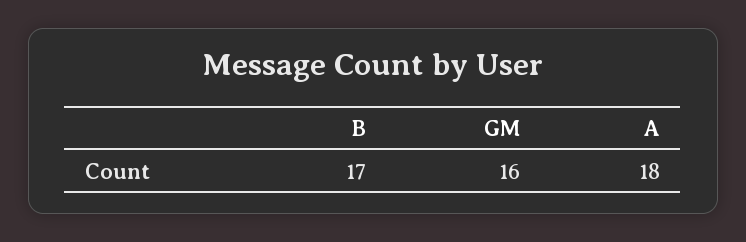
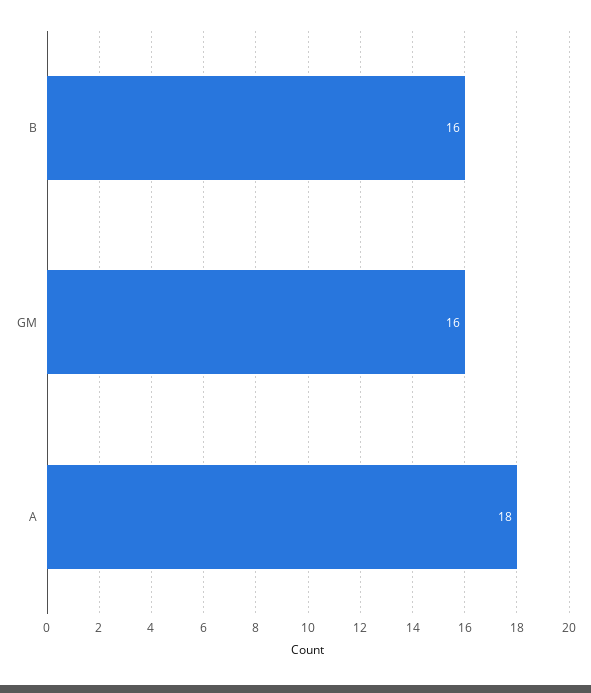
  {
-   "B": 17,
+   "B": 16,
    "GM": 16,
    "A": 18
  }

